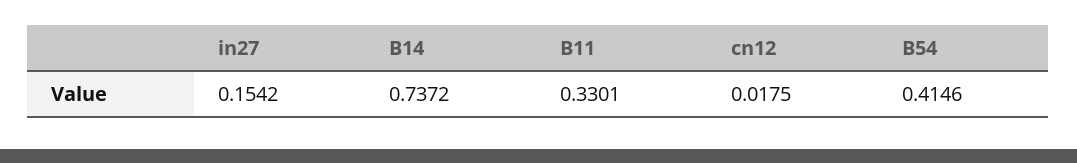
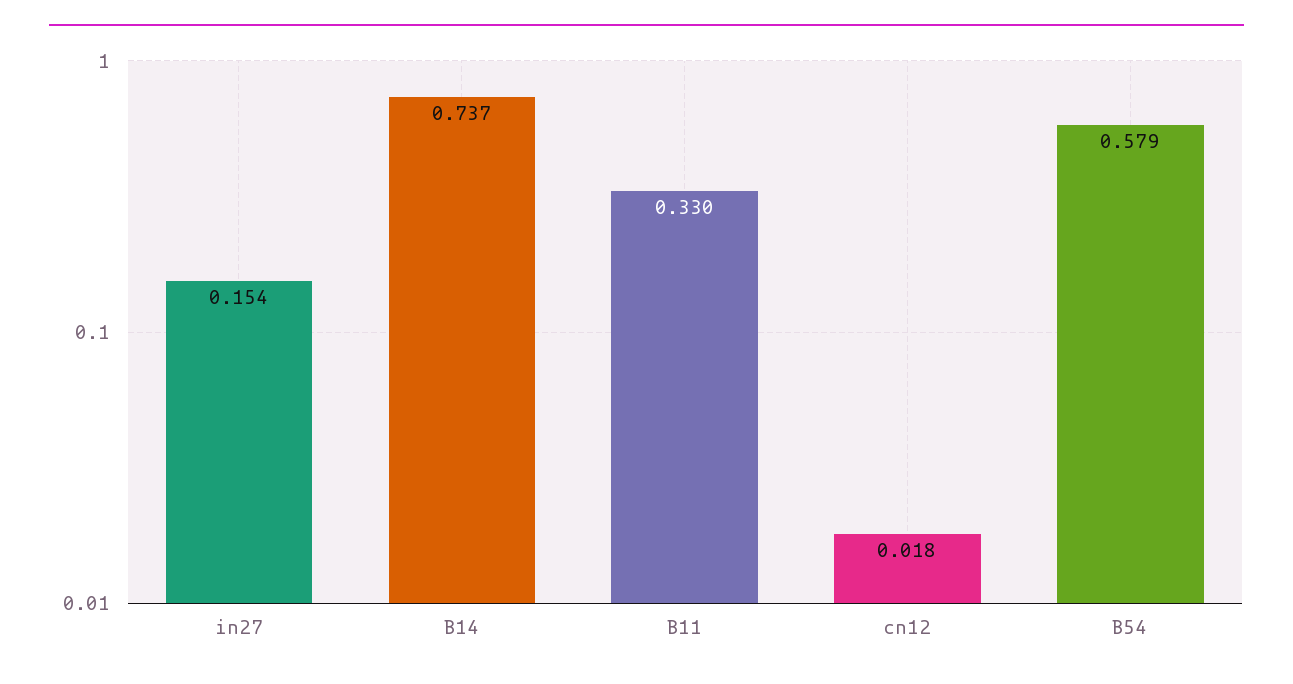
  {
    "in27": 0.1542,
    "B14": 0.7372,
    "B11": 0.3301,
    "cn12": 0.0175,
-   "B54": 0.4146
+   "B54": 0.579
  }

